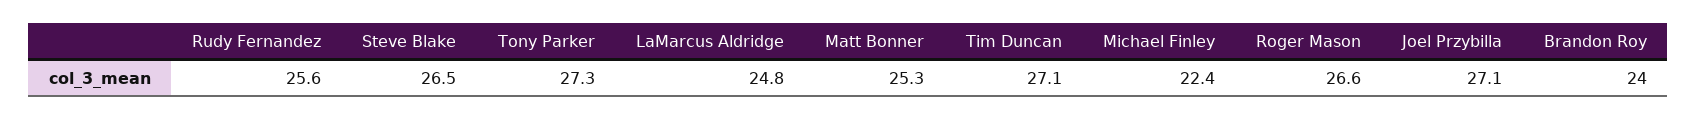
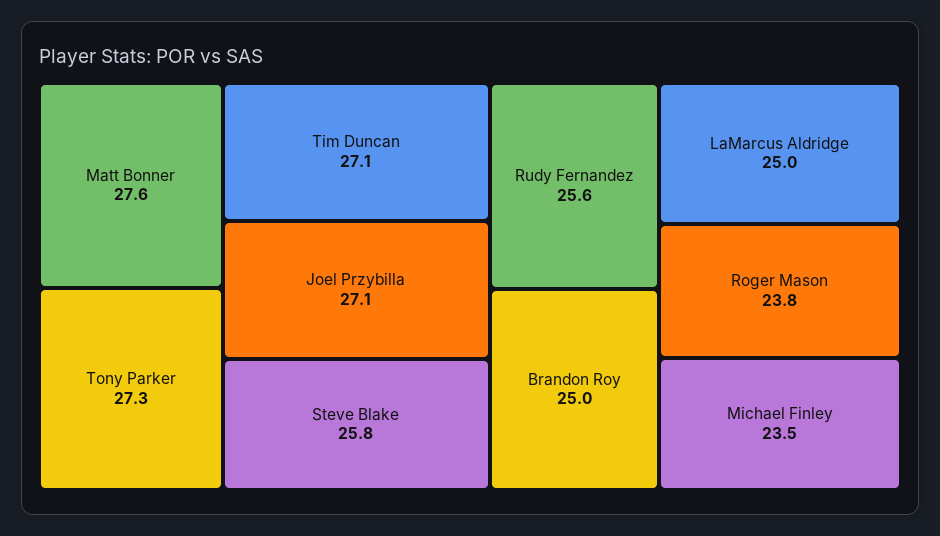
  {
    "Rudy Fernandez": 25.6,
-   "Steve Blake": 26.5,
+   "Steve Blake": 25.8,
    "Tony Parker": 27.3,
-   "LaMarcus Aldridge": 24.8,
+   "LaMarcus Aldridge": 25,
-   "Matt Bonner": 25.3,
+   "Matt Bonner": 27.6,
    "Tim Duncan": 27.1,
-   "Michael Finley": 22.4,
+   "Michael Finley": 23.5,
-   "Roger Mason": 26.6,
+   "Roger Mason": 23.8,
    "Joel Przybilla": 27.1,
-   "Brandon Roy": 24
+   "Brandon Roy": 25
  }

